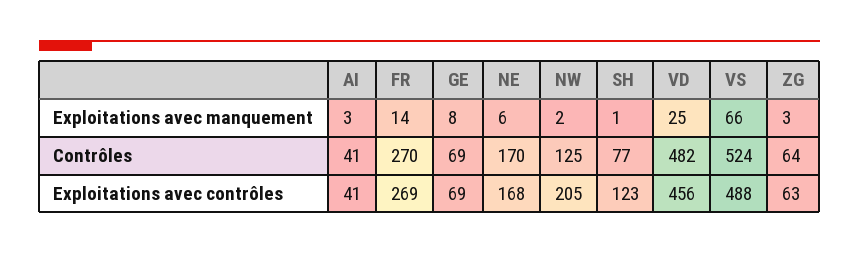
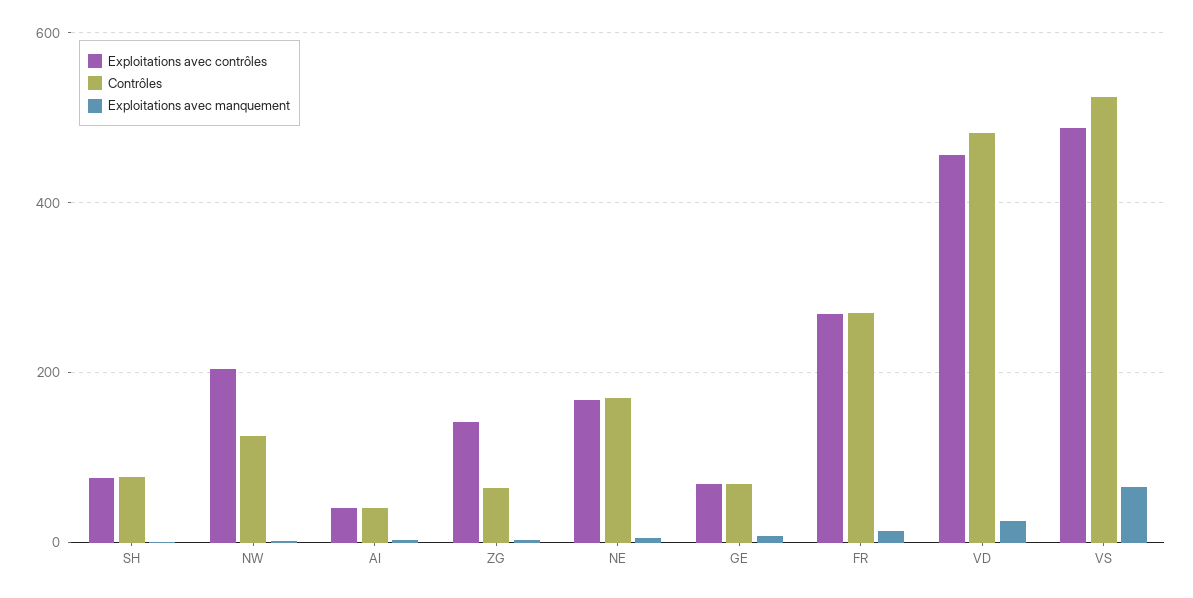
  {
    "Exploitations avec manquement": {
      "AI": 3,
      "FR": 14,
      "GE": 8,
      "NE": 6,
      "NW": 2,
      "SH": 1,
      "VD": 25,
      "VS": 66,
      "ZG": 3
    },
    "Contrôles": {
      "AI": 41,
      "FR": 270,
      "GE": 69,
      "NE": 170,
      "NW": 125,
      "SH": 77,
      "VD": 482,
      "VS": 524,
      "ZG": 64
    },
    "Exploitations avec contrôles": {
      "AI": 41,
      "FR": 269,
      "GE": 69,
      "NE": 168,
      "NW": 205,
-     "SH": 123,
+     "SH": 80,
      "VD": 456,
      "VS": 488,
-     "ZG": 63
+     "ZG": 140
    }
  }

